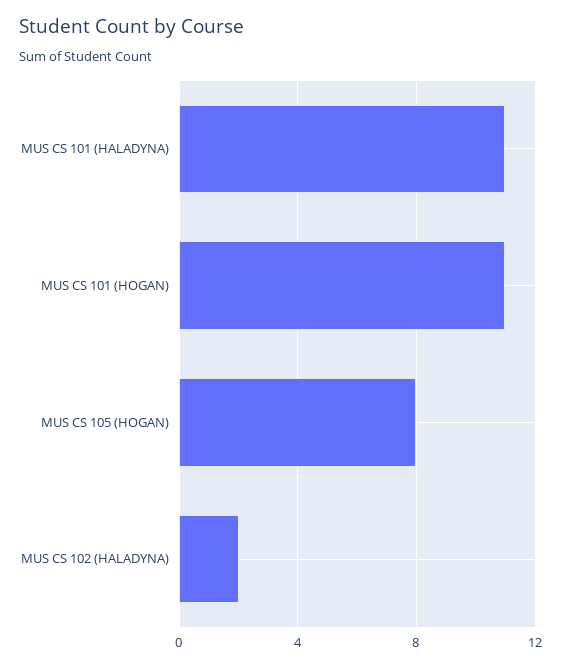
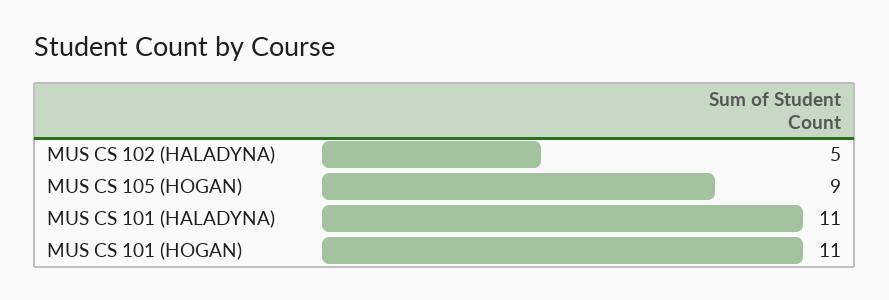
  {
    "MUS CS 101 (HALADYNA)": 11,
    "MUS CS 101 (HOGAN)": 11,
-   "MUS CS 105 (HOGAN)": 8,
+   "MUS CS 105 (HOGAN)": 9,
-   "MUS CS 102 (HALADYNA)": 2
+   "MUS CS 102 (HALADYNA)": 5
  }

